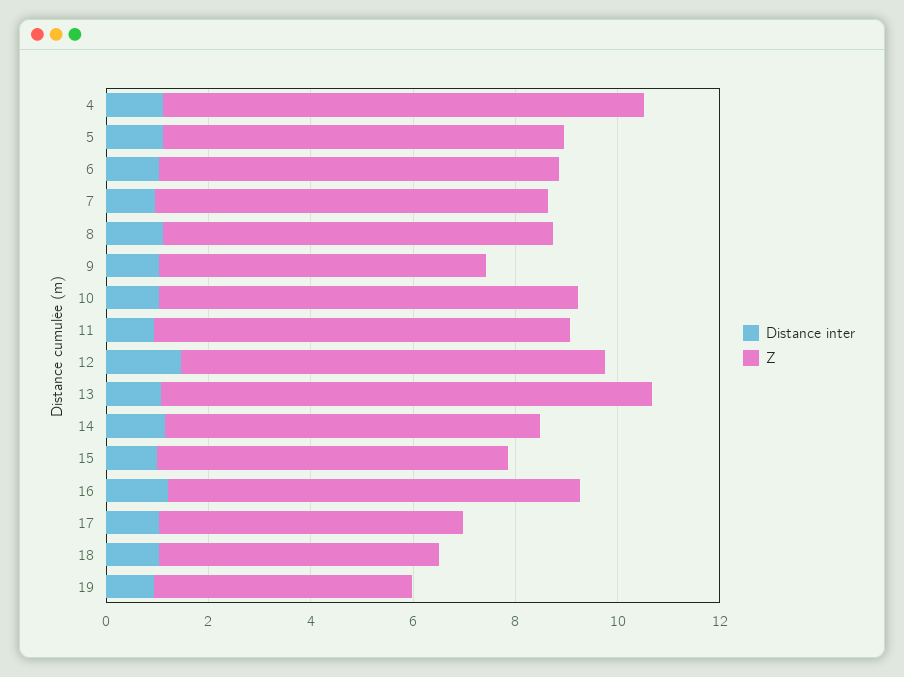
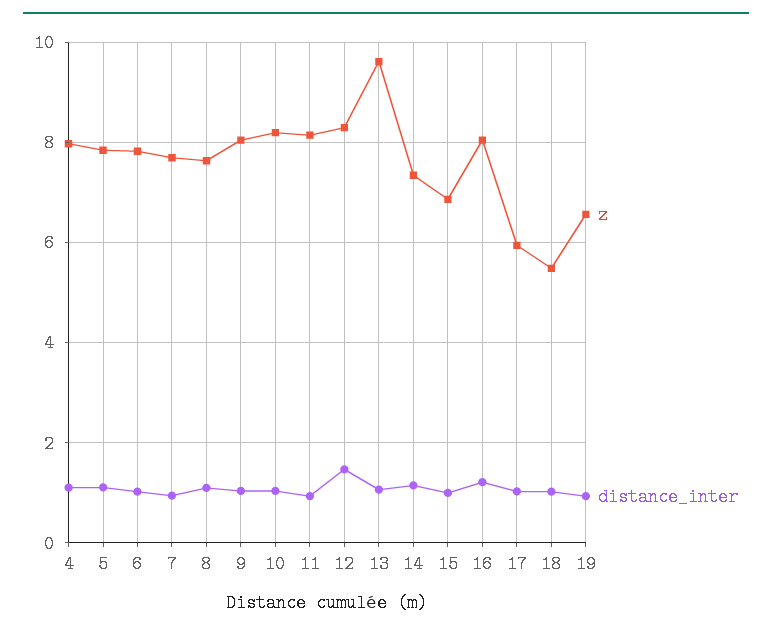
  {
    "Distance inter": {
      "4": 1.2,
      "5": 1.2,
      "6": 1,
      "7": 1,
      "8": 1.2,
      "9": 1,
      "10": 1,
      "11": 1,
      "12": 1.4,
      "13": 1,
      "14": 1.2,
      "15": 1,
      "16": 1.2,
      "17": 1,
      "18": 1,
      "19": 1
    },
    "Z": {
-     "4": 9.5,
+     "4": 8,
      "5": 7.8,
      "6": 7.8,
      "7": 7.6,
      "8": 7.6,
-     "9": 6.5,
+     "9": 8,
      "10": 8.2,
      "11": 8.2,
      "12": 8.2,
      "13": 9.6,
      "14": 7.4,
      "15": 6.8,
      "16": 8,
      "17": 6,
      "18": 5.4,
-     "19": 5
+     "19": 6.6
    }
  }

